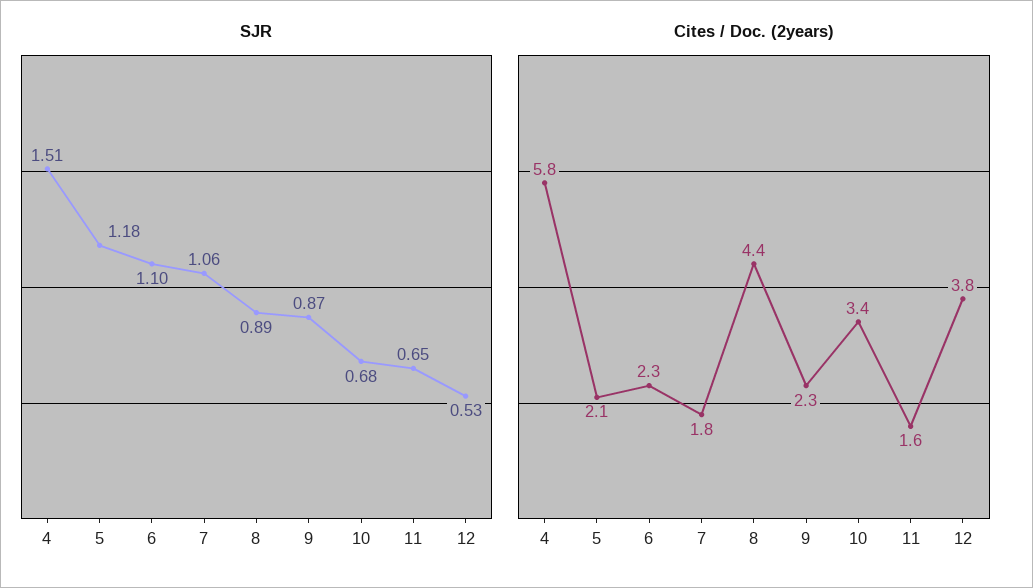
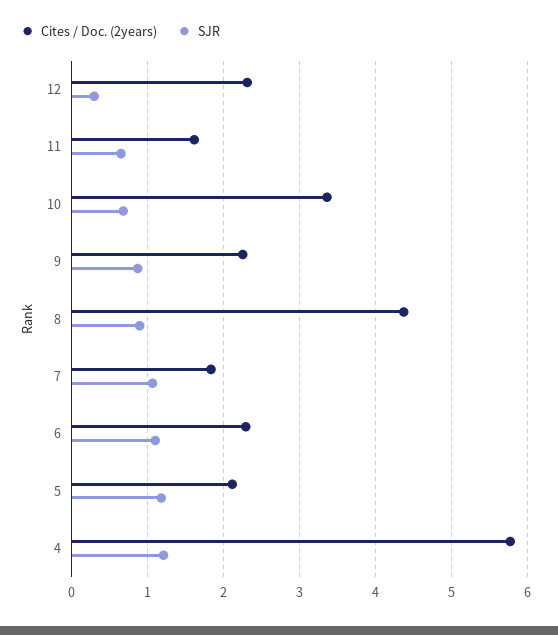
  {
    "SJR": {
-     "4": 1.51,
+     "4": 1.2,
      "5": 1.18,
      "6": 1.1,
      "7": 1.06,
      "8": 0.89,
      "9": 0.87,
      "10": 0.68,
      "11": 0.65,
-     "12": 0.53
+     "12": 0.3
    },
    "Cites / Doc. (2years)": {
      "4": 5.8,
      "5": 2.1,
      "6": 2.3,
      "7": 1.8,
      "8": 4.4,
      "9": 2.3,
      "10": 3.4,
      "11": 1.6,
-     "12": 3.8
+     "12": 2.3
    }
  }

